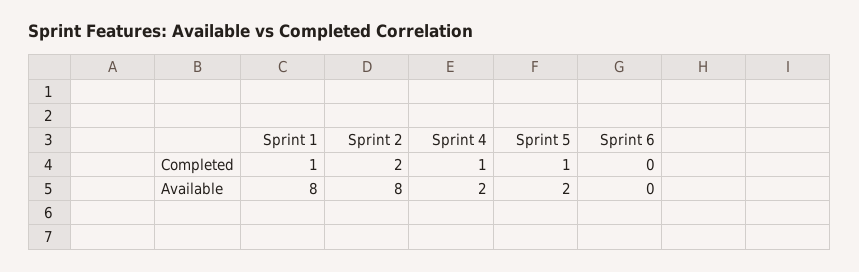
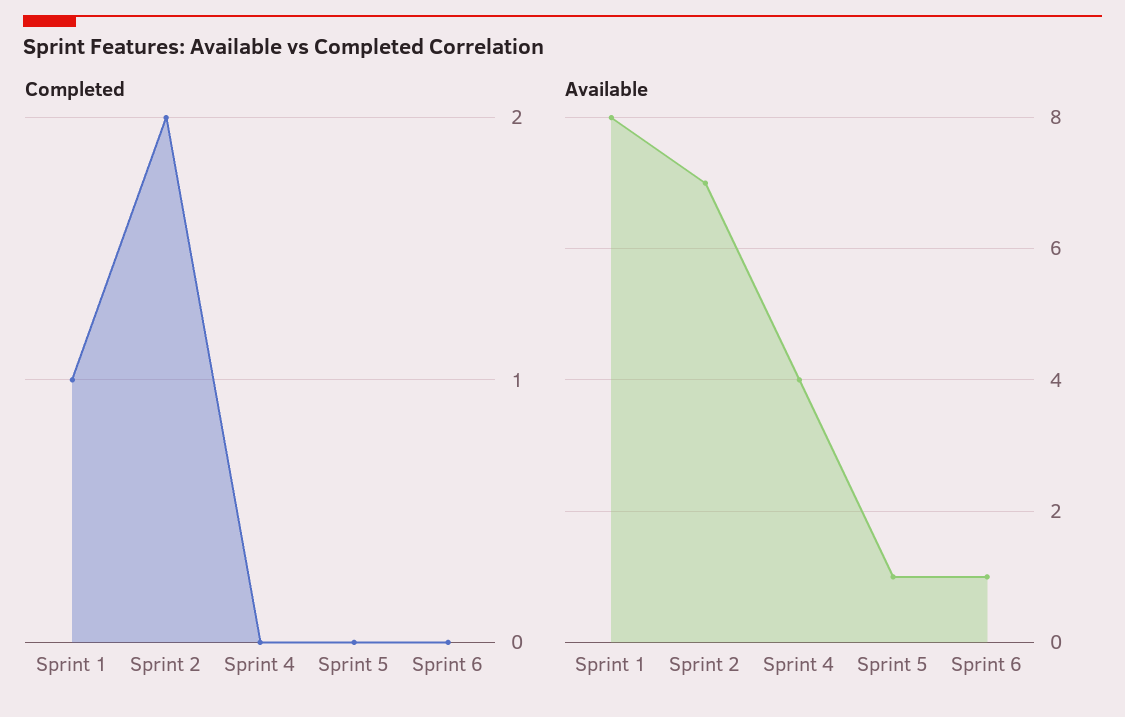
  {
    "Completed": {
      "Sprint 1": 1,
      "Sprint 2": 2,
-     "Sprint 4": 1,
+     "Sprint 4": 0,
-     "Sprint 5": 1,
+     "Sprint 5": 0,
      "Sprint 6": 0
    },
    "Available": {
      "Sprint 1": 8,
-     "Sprint 2": 8,
+     "Sprint 2": 7,
-     "Sprint 4": 2,
+     "Sprint 4": 4,
-     "Sprint 5": 2,
+     "Sprint 5": 1,
-     "Sprint 6": 0
+     "Sprint 6": 1
    }
  }

